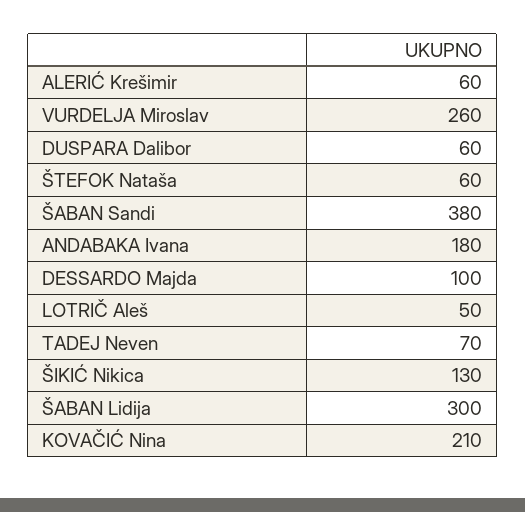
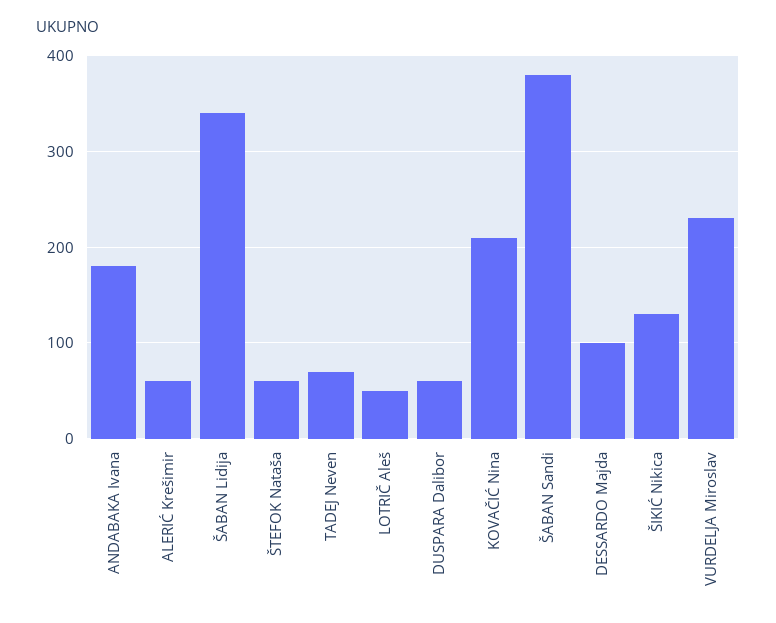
  {
    "ALERIĆ Krešimir": 60,
-   "VURDELJA Miroslav": 260,
+   "VURDELJA Miroslav": 230,
    "DUSPARA Dalibor": 60,
    "ŠTEFOK Nataša": 60,
    "ŠABAN Sandi": 380,
    "ANDABAKA Ivana": 180,
    "DESSARDO Majda": 100,
    "LOTRIČ Aleš": 50,
    "TADEJ Neven": 70,
    "ŠIKIĆ Nikica": 130,
-   "ŠABAN Lidija": 300,
+   "ŠABAN Lidija": 340,
    "KOVAČIĆ Nina": 210
  }

